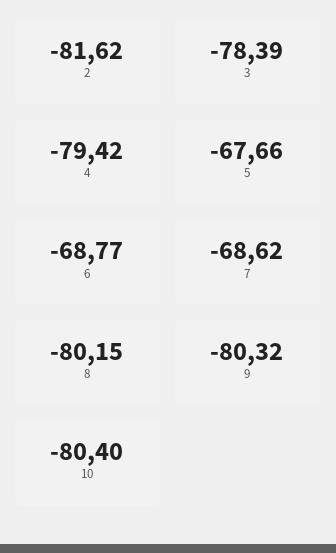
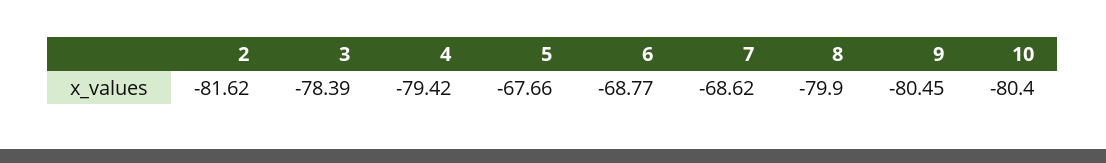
  {
    "2": -81.62,
    "3": -78.39,
    "4": -79.42,
    "5": -67.66,
    "6": -68.77,
    "7": -68.62,
-   "8": -80.15,
+   "8": -79.9,
-   "9": -80.32,
+   "9": -80.45,
    "10": -80.4
  }

